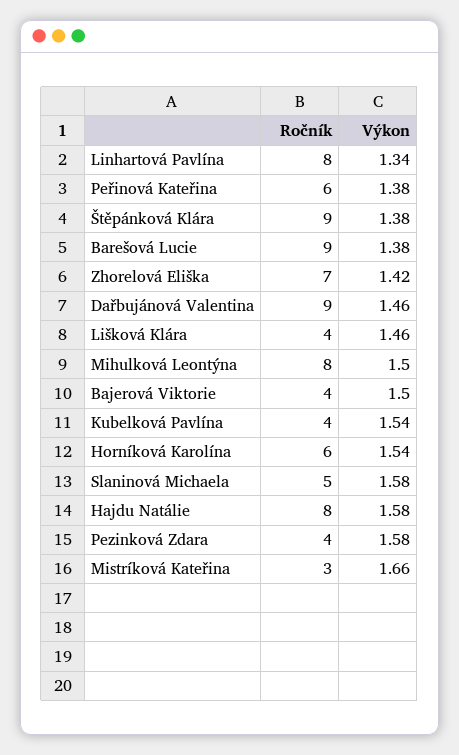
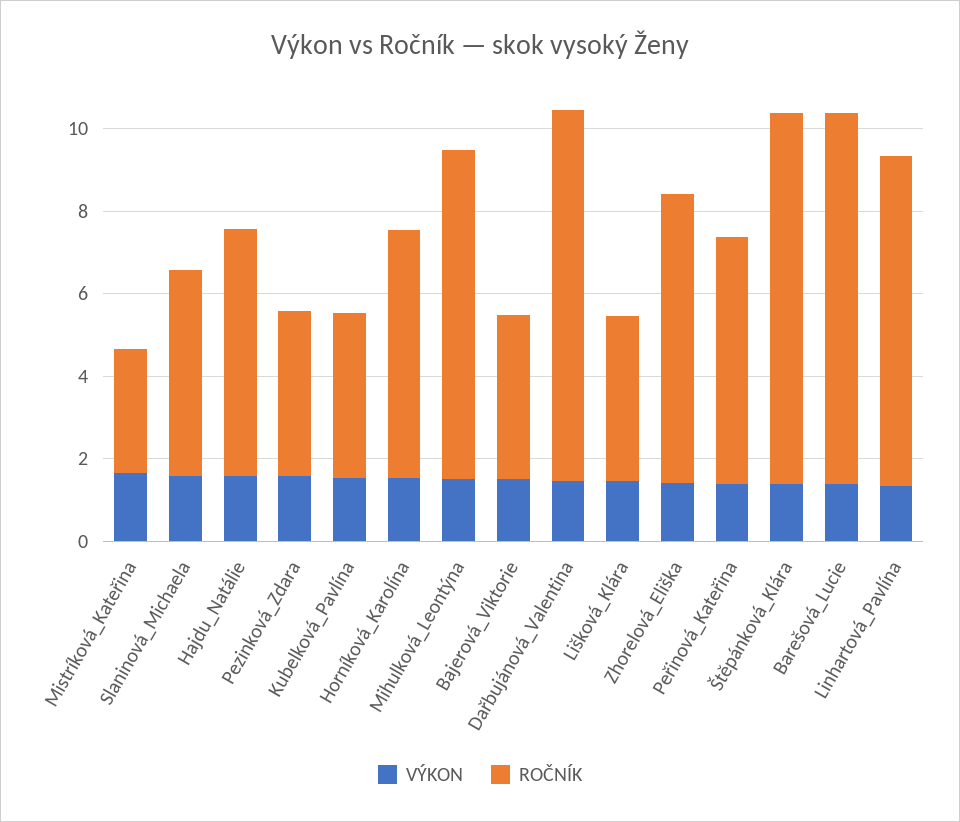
  {
    "Ročník": {
      "Linhartová Pavlína": 8,
      "Peřinová Kateřina": 6,
      "Štěpánková Klára": 9,
      "Barešová Lucie": 9,
      "Zhorelová Eliška": 7,
      "Dařbujánová Valentina": 9,
      "Lišková Klára": 4,
      "Mihulková Leontýna": 8,
      "Bajerová Viktorie": 4,
      "Kubelková Pavlína": 4,
      "Horníková Karolína": 6,
      "Slaninová Michaela": 5,
-     "Hajdu Natálie": 8,
+     "Hajdu Natálie": 6,
      "Pezinková Zdara": 4,
      "Mistríková Kateřina": 3
    },
    "Výkon": {
      "Linhartová Pavlína": 1.34,
      "Peřinová Kateřina": 1.38,
      "Štěpánková Klára": 1.38,
      "Barešová Lucie": 1.38,
      "Zhorelová Eliška": 1.42,
      "Dařbujánová Valentina": 1.46,
      "Lišková Klára": 1.46,
      "Mihulková Leontýna": 1.5,
      "Bajerová Viktorie": 1.5,
      "Kubelková Pavlína": 1.54,
      "Horníková Karolína": 1.54,
      "Slaninová Michaela": 1.58,
      "Hajdu Natálie": 1.58,
      "Pezinková Zdara": 1.58,
      "Mistríková Kateřina": 1.66
    }
  }

